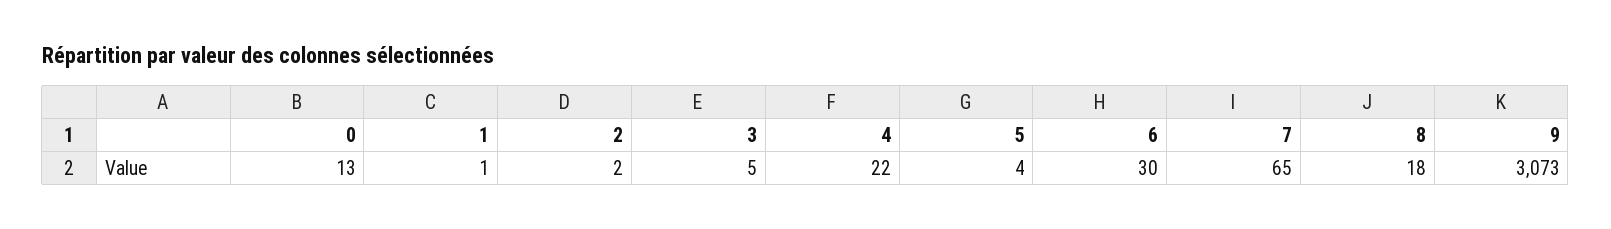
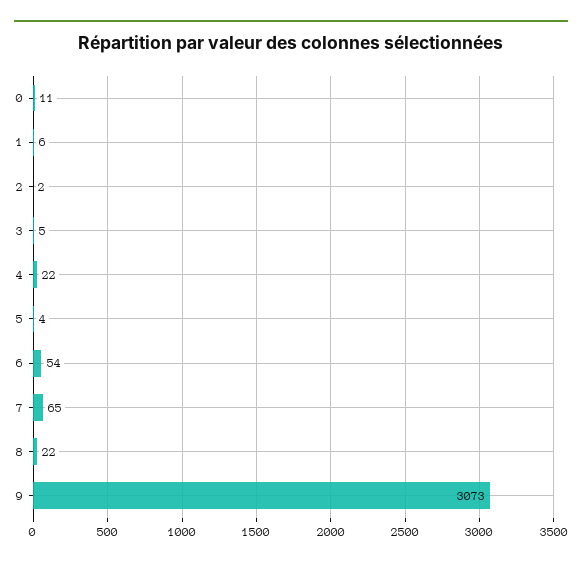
  {
-   "0": 13,
+   "0": 11,
-   "1": 1,
+   "1": 6,
    "2": 2,
    "3": 5,
    "4": 22,
    "5": 4,
-   "6": 30,
+   "6": 54,
    "7": 65,
-   "8": 18,
+   "8": 22,
    "9": 3073
  }

